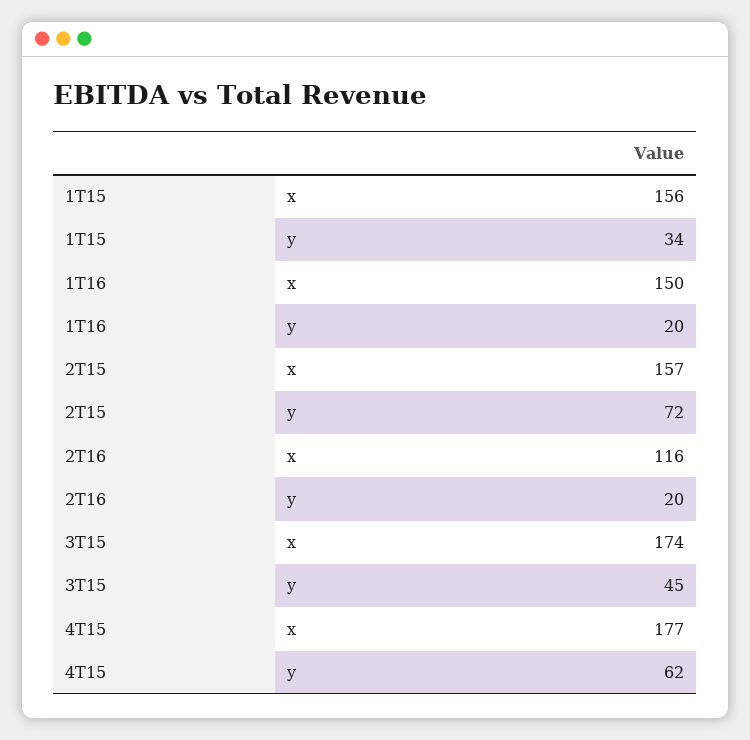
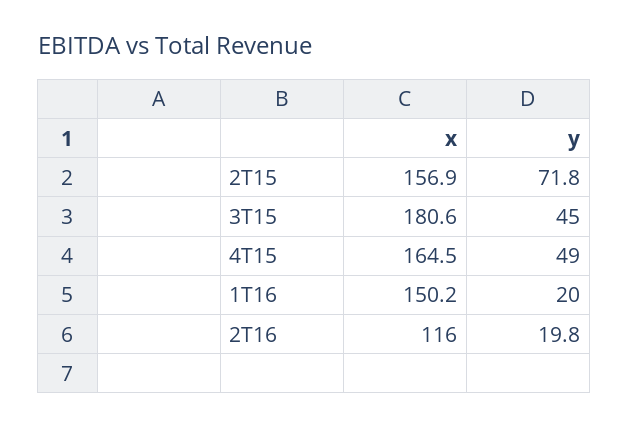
  {
-   "1T15": {
-     "x": 156,
-     "y": 34
-   },
    "1T16": {
      "x": 150.2,
      "y": 20
    },
    "2T15": {
      "x": 156.9,
      "y": 71.8
    },
    "2T16": {
      "x": 116,
      "y": 19.8
    },
    "3T15": {
-     "x": 174,
+     "x": 180.6,
      "y": 45
    },
    "4T15": {
-     "x": 177,
+     "x": 164.5,
-     "y": 62
+     "y": 49
    }
  }

